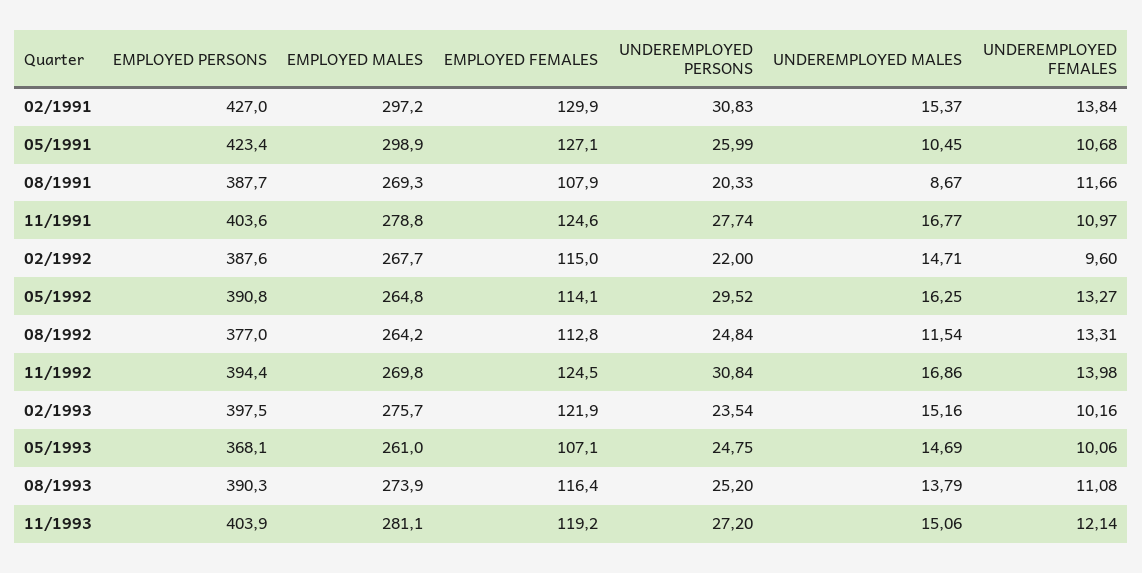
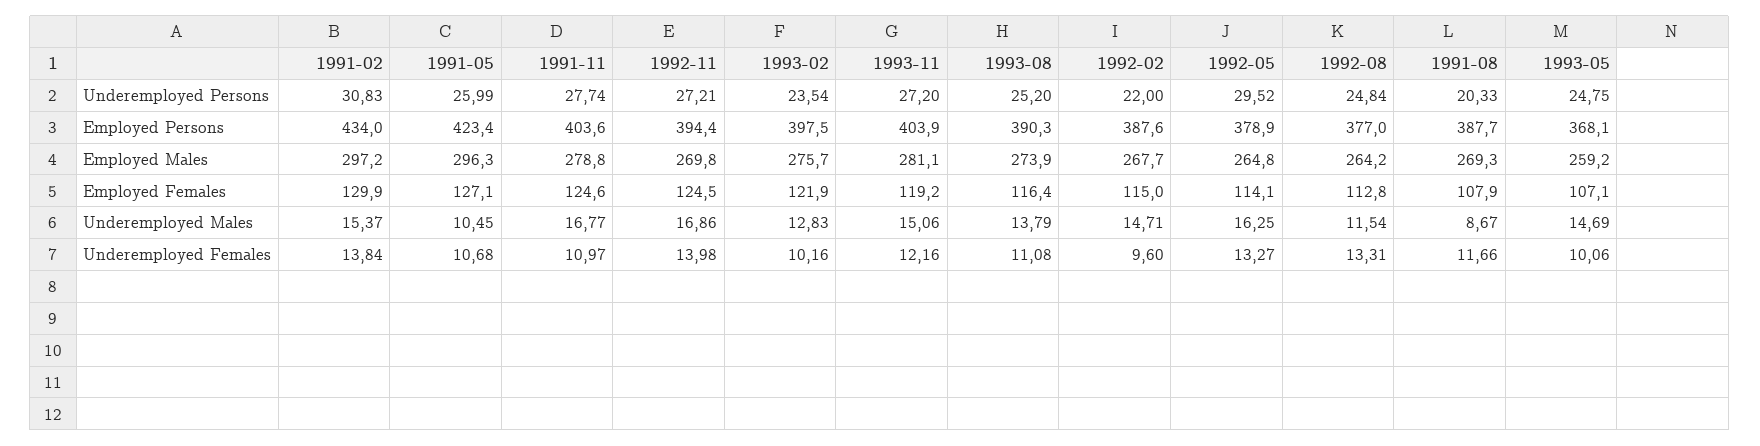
  {
    "EMPLOYED PERSONS": {
-     "02/1991": 427,
+     "02/1991": 434,
      "05/1991": 423.4,
      "08/1991": 387.7,
      "11/1991": 403.6,
      "02/1992": 387.6,
-     "05/1992": 390.8,
+     "05/1992": 378.9,
      "08/1992": 377,
      "11/1992": 394.4,
      "02/1993": 397.5,
      "05/1993": 368.1,
      "08/1993": 390.3,
      "11/1993": 403.9
    },
    "EMPLOYED MALES": {
      "02/1991": 297.2,
-     "05/1991": 298.9,
+     "05/1991": 296.3,
      "08/1991": 269.3,
      "11/1991": 278.8,
      "02/1992": 267.7,
      "05/1992": 264.8,
      "08/1992": 264.2,
      "11/1992": 269.8,
      "02/1993": 275.7,
-     "05/1993": 261,
+     "05/1993": 259.2,
      "08/1993": 273.9,
      "11/1993": 281.1
    },
    "EMPLOYED FEMALES": {
      "02/1991": 129.9,
      "05/1991": 127.1,
      "08/1991": 107.9,
      "11/1991": 124.6,
      "02/1992": 115,
      "05/1992": 114.1,
      "08/1992": 112.8,
      "11/1992": 124.5,
      "02/1993": 121.9,
      "05/1993": 107.1,
      "08/1993": 116.4,
      "11/1993": 119.2
    },
    "UNDEREMPLOYED PERSONS": {
      "02/1991": 30.83,
      "05/1991": 25.99,
      "08/1991": 20.33,
      "11/1991": 27.74,
      "02/1992": 22,
      "05/1992": 29.52,
      "08/1992": 24.84,
-     "11/1992": 30.84,
+     "11/1992": 27.21,
      "02/1993": 23.54,
      "05/1993": 24.75,
      "08/1993": 25.2,
      "11/1993": 27.2
    },
    "UNDEREMPLOYED MALES": {
      "02/1991": 15.37,
      "05/1991": 10.45,
      "08/1991": 8.67,
      "11/1991": 16.77,
      "02/1992": 14.71,
      "05/1992": 16.25,
      "08/1992": 11.54,
      "11/1992": 16.86,
-     "02/1993": 15.16,
+     "02/1993": 12.83,
      "05/1993": 14.69,
      "08/1993": 13.79,
      "11/1993": 15.06
    },
    "UNDEREMPLOYED FEMALES": {
      "02/1991": 13.84,
      "05/1991": 10.68,
      "08/1991": 11.66,
      "11/1991": 10.97,
      "02/1992": 9.6,
      "05/1992": 13.27,
      "08/1992": 13.31,
      "11/1992": 13.98,
      "02/1993": 10.16,
      "05/1993": 10.06,
      "08/1993": 11.08,
-     "11/1993": 12.14
+     "11/1993": 12.16
    }
  }

